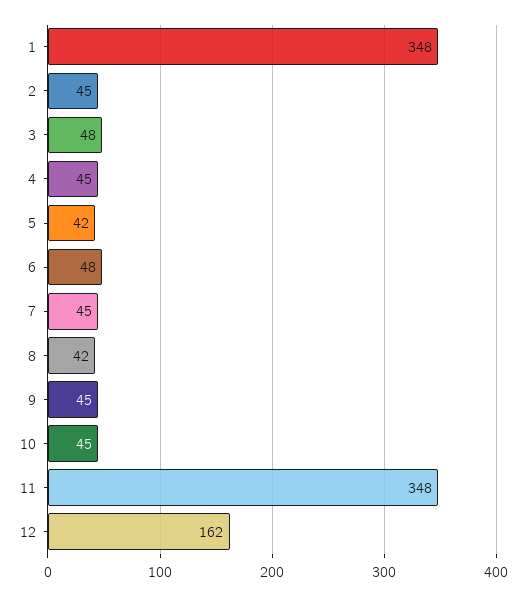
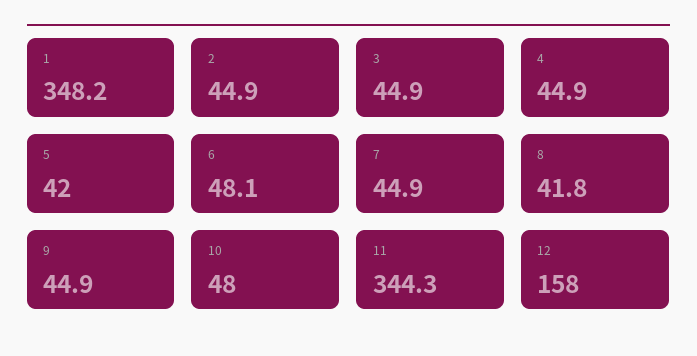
  {
    "1": 348.2,
    "2": 44.9,
-   "3": 48,
+   "3": 44.9,
    "4": 44.9,
    "5": 42,
    "6": 48.1,
    "7": 44.9,
    "8": 41.8,
    "9": 44.9,
-   "10": 45,
+   "10": 48,
-   "11": 348,
+   "11": 344.3,
-   "12": 162
+   "12": 158
  }

